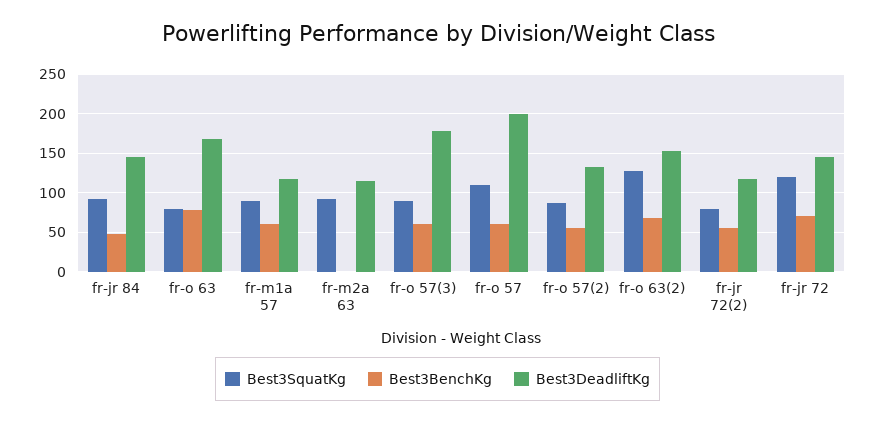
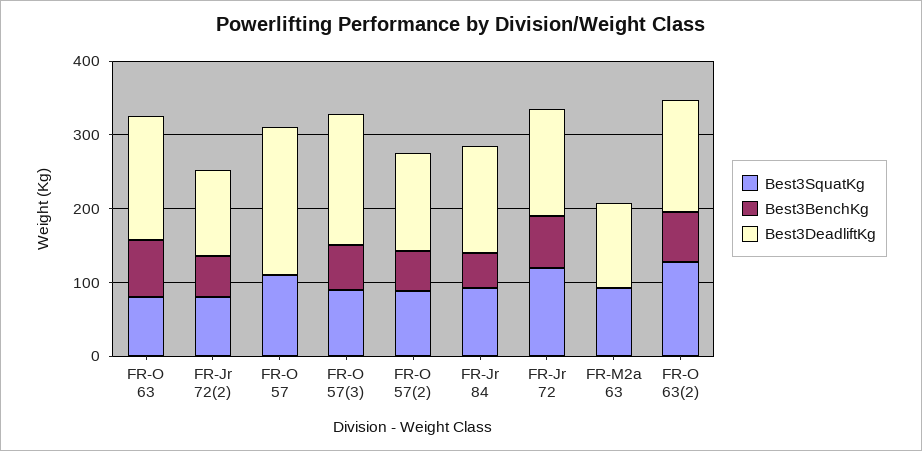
  {
    "Best3SquatKg": {
      "fr-jr 84": 90,
      "fr-o 63": 80,
-     "fr-m1a 57": 90,
      "fr-m2a 63": 90,
      "fr-o 57(3)": 90,
      "fr-o 57": 110,
      "fr-o 57(2)": 90,
      "fr-o 63(2)": 130,
      "fr-jr 72(2)": 80,
      "fr-jr 72": 120
    },
    "Best3BenchKg": {
      "fr-jr 84": 50,
      "fr-o 63": 80,
-     "fr-m1a 57": 60,
      "fr-m2a 63": 0,
      "fr-o 57(3)": 60,
-     "fr-o 57": 60,
+     "fr-o 57": 0,
      "fr-o 57(2)": 60,
      "fr-o 63(2)": 70,
      "fr-jr 72(2)": 60,
      "fr-jr 72": 70
    },
    "Best3DeadliftKg": {
      "fr-jr 84": 150,
      "fr-o 63": 170,
-     "fr-m1a 57": 120,
      "fr-m2a 63": 120,
      "fr-o 57(3)": 180,
      "fr-o 57": 200,
      "fr-o 57(2)": 130,
      "fr-o 63(2)": 150,
      "fr-jr 72(2)": 120,
      "fr-jr 72": 150
    }
  }

